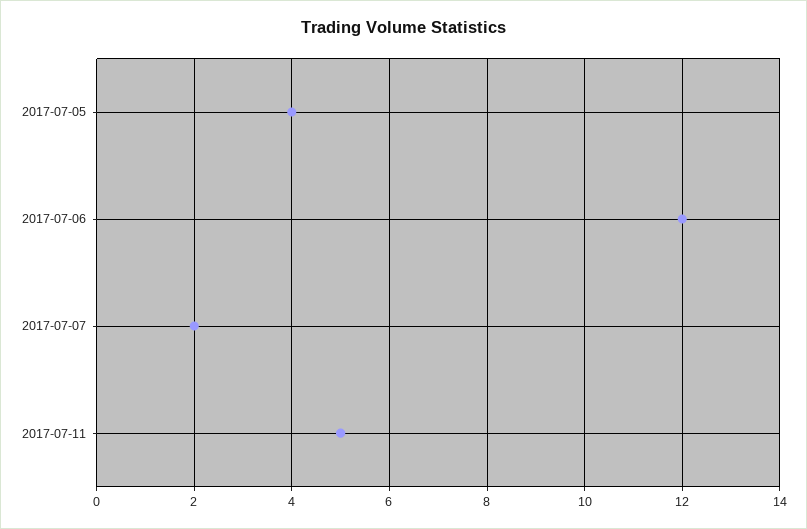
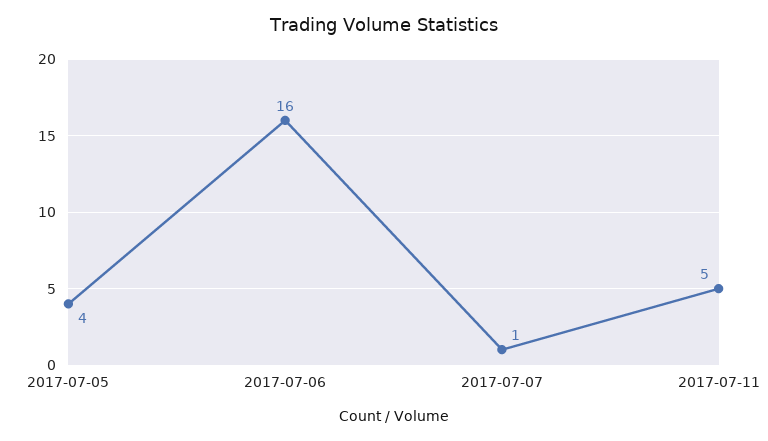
  {
    "2017-07-05": 4,
-   "2017-07-06": 12,
+   "2017-07-06": 16,
-   "2017-07-07": 2,
+   "2017-07-07": 1,
    "2017-07-11": 5
  }

